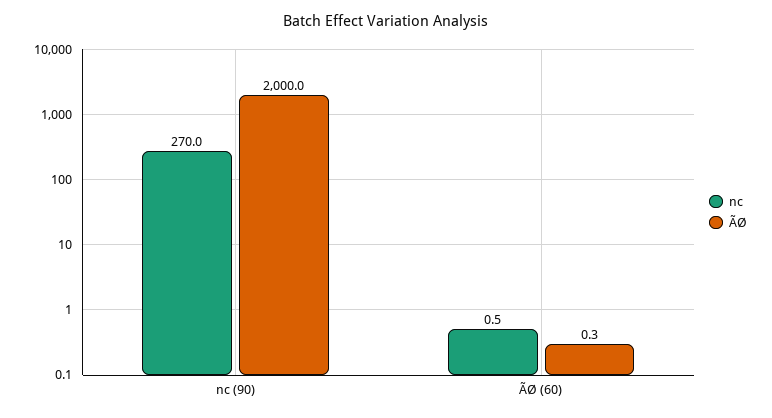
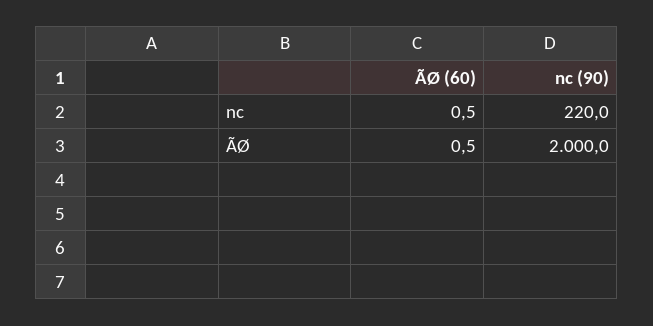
  {
    "nc": {
-     "nc (90)": 270,
+     "nc (90)": 220,
      "ÃØ (60)": 0.5
    },
    "ÃØ": {
      "nc (90)": 2000,
-     "ÃØ (60)": 0.3
+     "ÃØ (60)": 0.5
    }
  }

